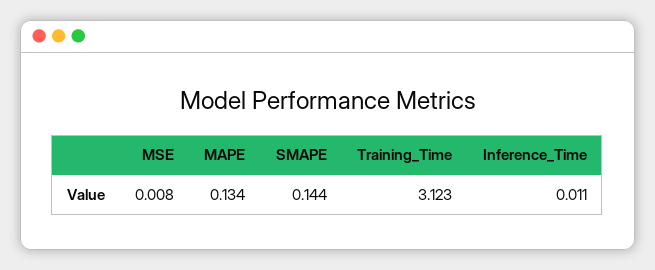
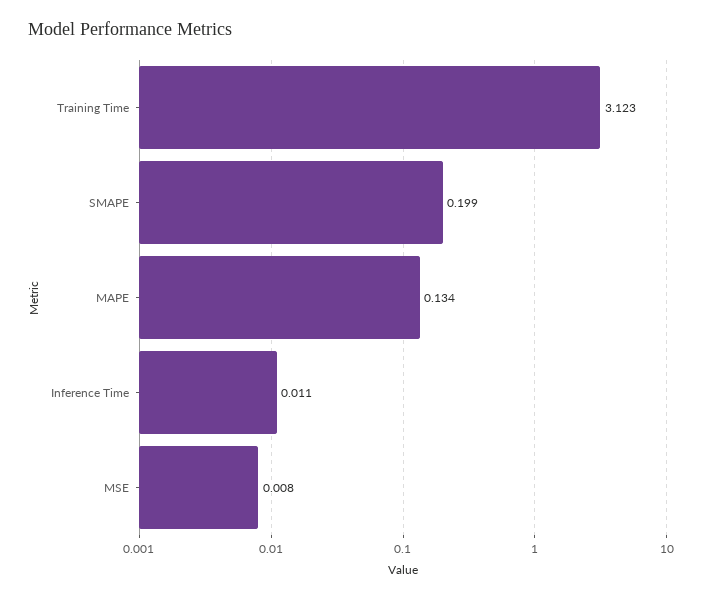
  {
    "MSE": 0.008,
    "MAPE": 0.134,
-   "SMAPE": 0.144,
+   "SMAPE": 0.199,
    "Training_Time": 3.123,
    "Inference_Time": 0.011
  }

